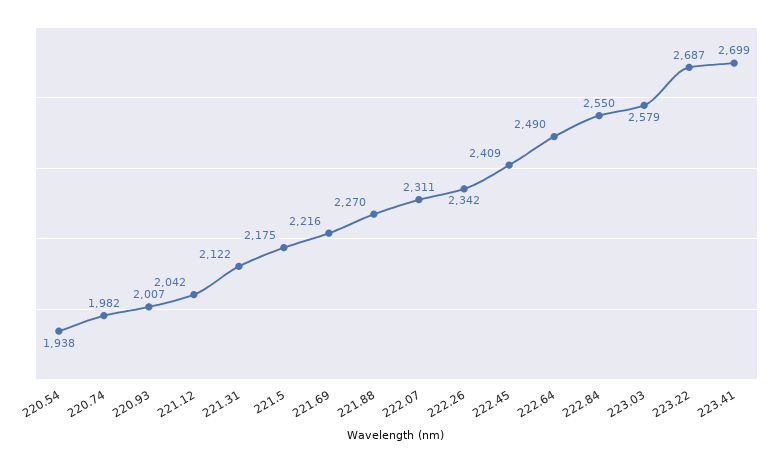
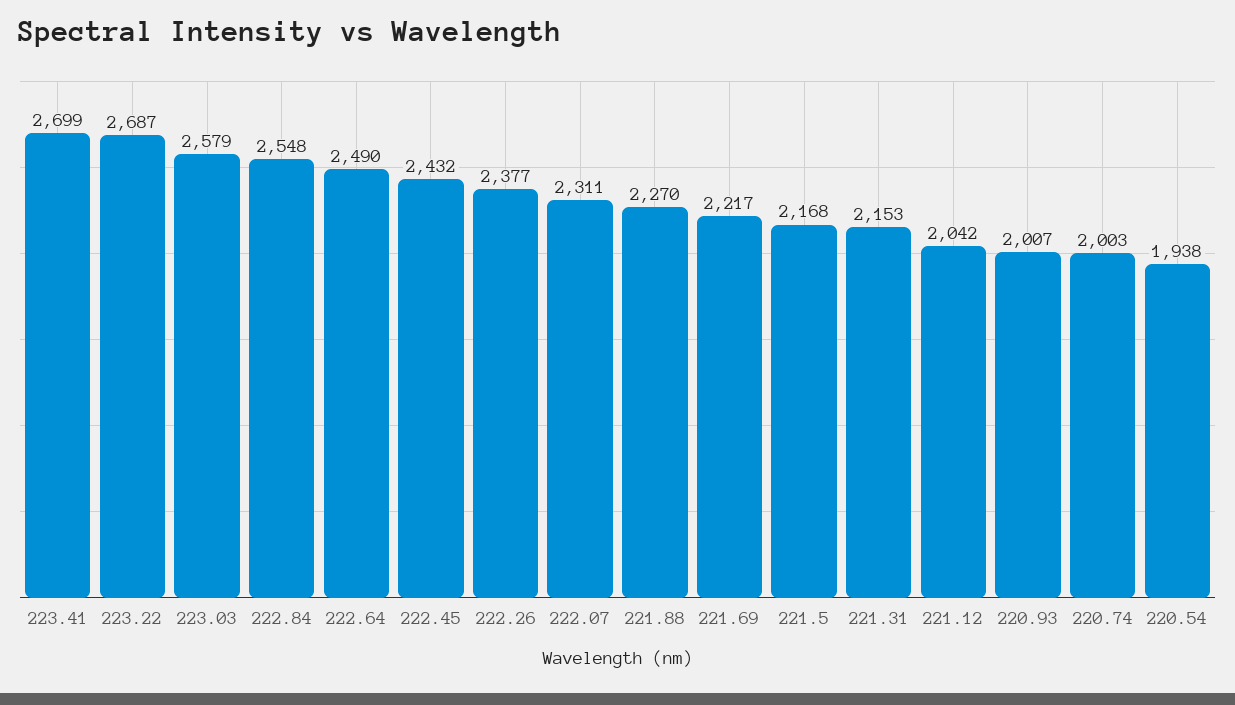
  {
    "220.54": 1938,
-   "220.74": 1982,
+   "220.74": 2003,
    "220.93": 2007,
    "221.12": 2042,
-   "221.31": 2122,
+   "221.31": 2153,
-   "221.5": 2175,
+   "221.5": 2168,
-   "221.69": 2216,
+   "221.69": 2217,
    "221.88": 2270,
    "222.07": 2311,
-   "222.26": 2342,
+   "222.26": 2377,
-   "222.45": 2409,
+   "222.45": 2432,
    "222.64": 2490,
-   "222.84": 2550,
+   "222.84": 2548,
    "223.03": 2579,
    "223.22": 2687,
    "223.41": 2699
  }

